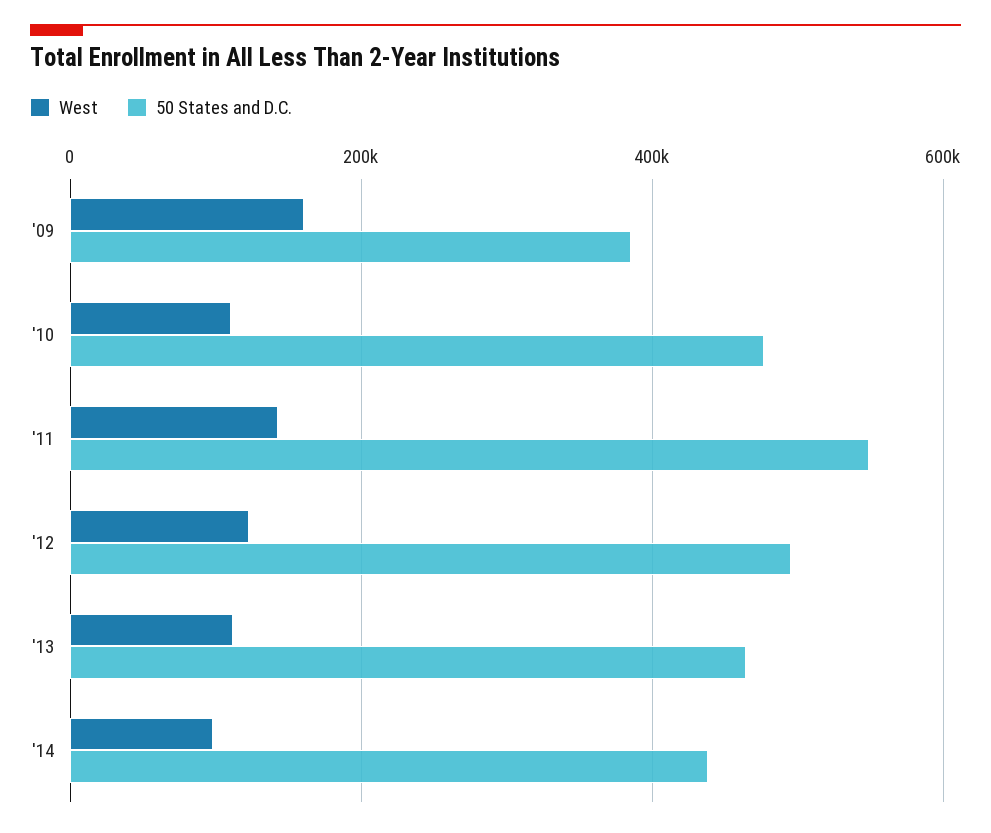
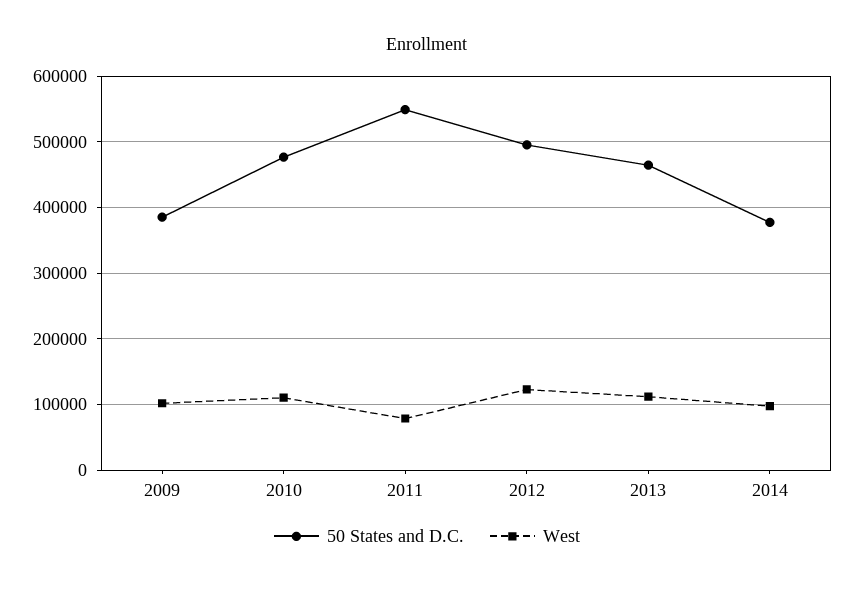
  {
    "West": {
-     "'09": 160000,
+     "'09": 100000,
      "'10": 110000,
-     "'11": 140000,
+     "'11": 80000,
      "'12": 120000,
      "'13": 110000,
      "'14": 100000
    },
    "50 States and D.C.": {
      "'09": 390000,
      "'10": 480000,
      "'11": 550000,
      "'12": 500000,
      "'13": 460000,
-     "'14": 440000
+     "'14": 380000
    }
  }

